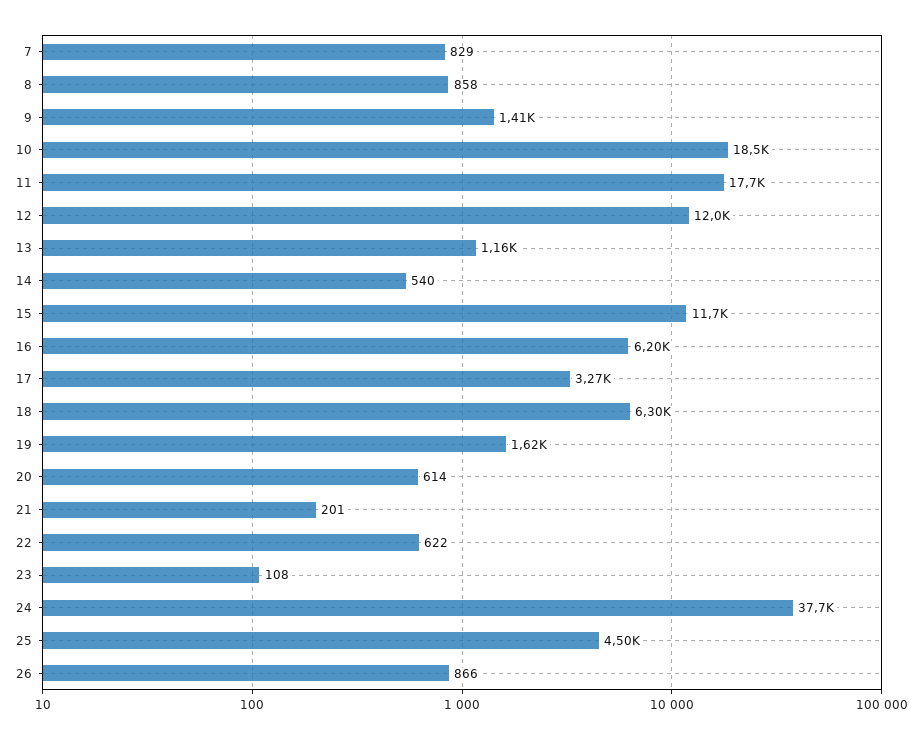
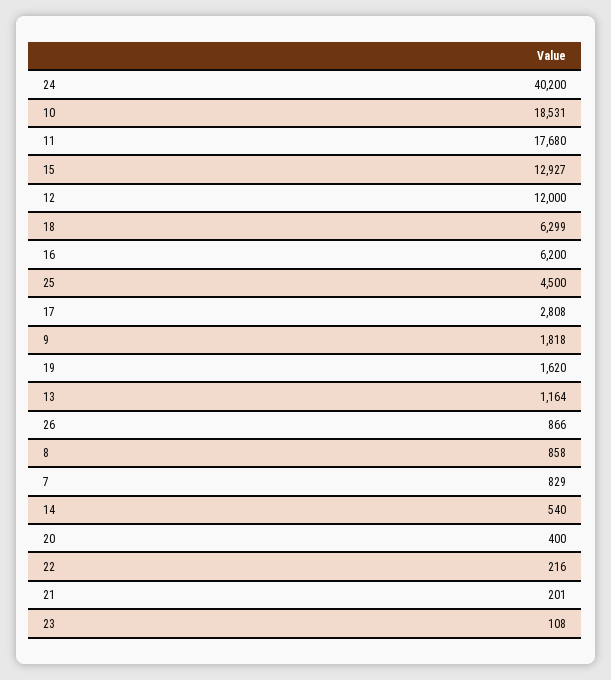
  {
    "7": 829,
    "8": 858,
-   "9": 1410,
+   "9": 1818,
    "10": 18531,
    "11": 17680,
    "12": 12000,
    "13": 1164,
    "14": 540,
-   "15": 11700,
+   "15": 12927,
    "16": 6200,
-   "17": 3270,
+   "17": 2808,
    "18": 6299,
    "19": 1620,
-   "20": 614,
+   "20": 400,
    "21": 201,
-   "22": 622,
+   "22": 216,
    "23": 108,
-   "24": 37700,
+   "24": 40200,
    "25": 4500,
    "26": 866
  }

